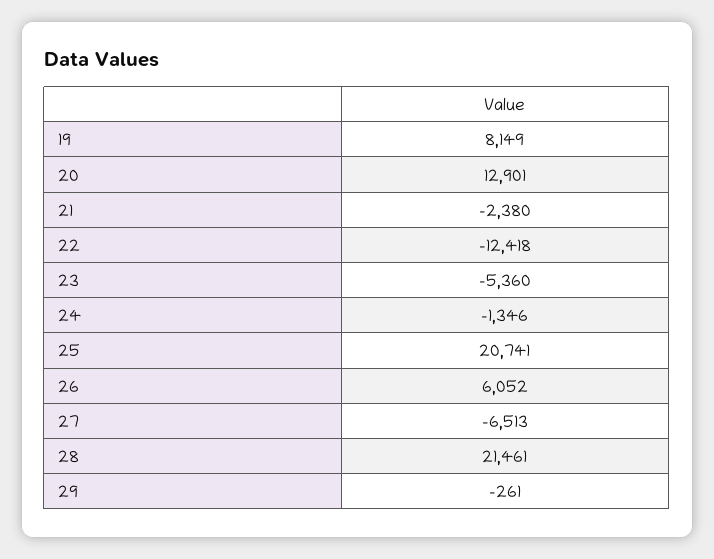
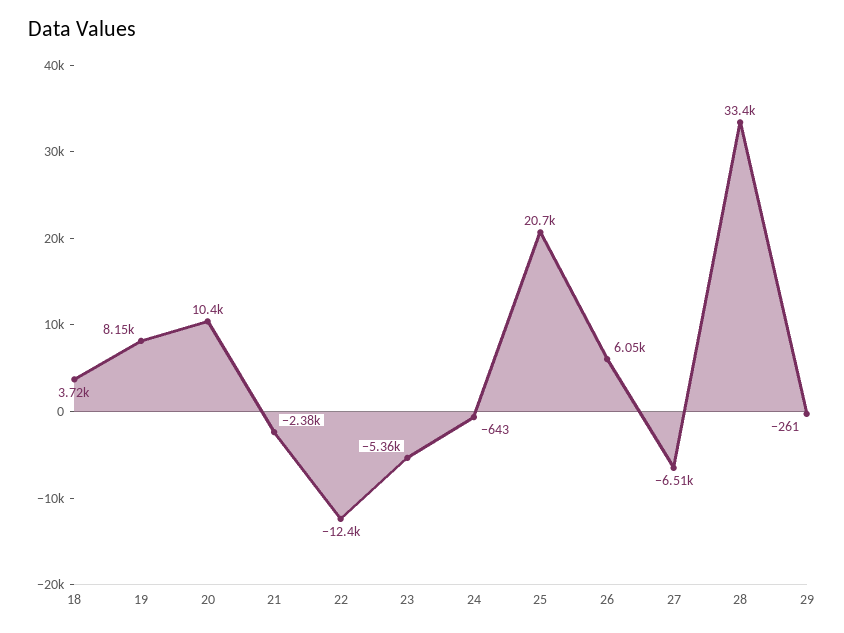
  {
    "19": 8149,
-   "20": 12901,
+   "20": 10400,
    "21": -2380,
    "22": -12418,
    "23": -5360,
-   "24": -1346,
+   "24": -643,
    "25": 20741,
    "26": 6052,
    "27": -6513,
-   "28": 21461,
+   "28": 33400,
-   "29": -261
+   "29": -261,
+   "18": 3720
  }

